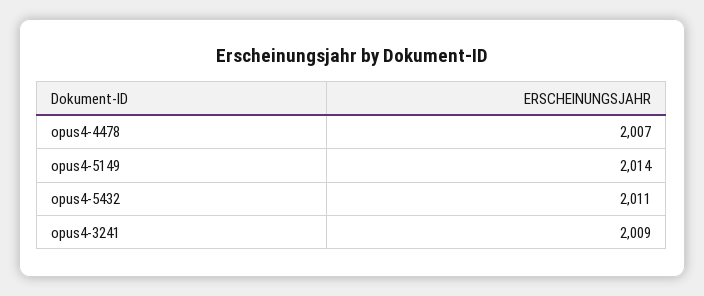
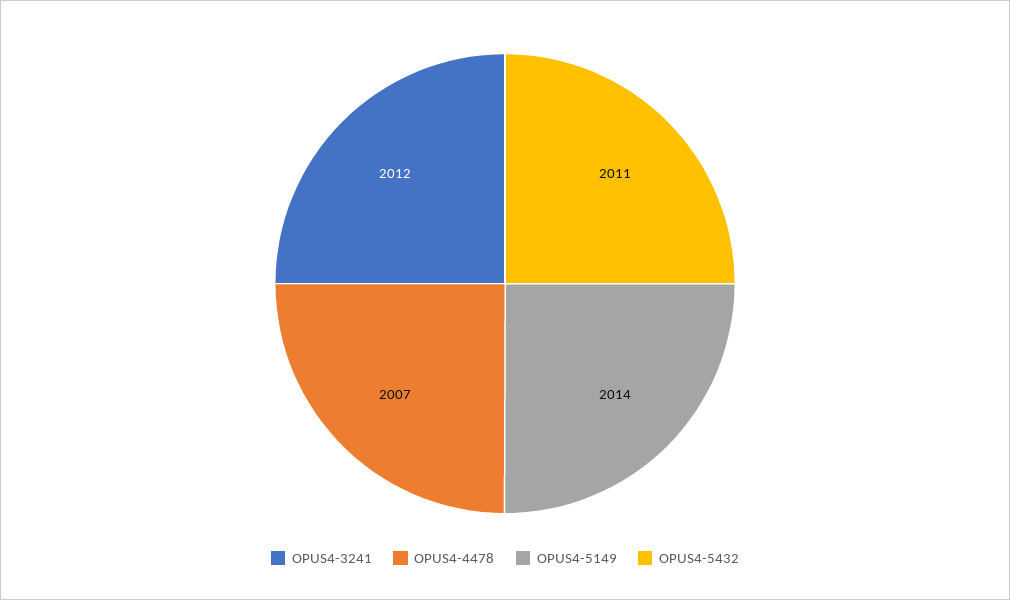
  {
    "opus4-4478": 2007,
    "opus4-5149": 2014,
    "opus4-5432": 2011,
-   "opus4-3241": 2009
+   "opus4-3241": 2012
  }

